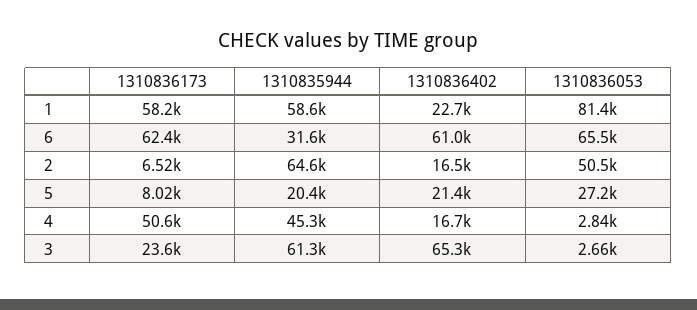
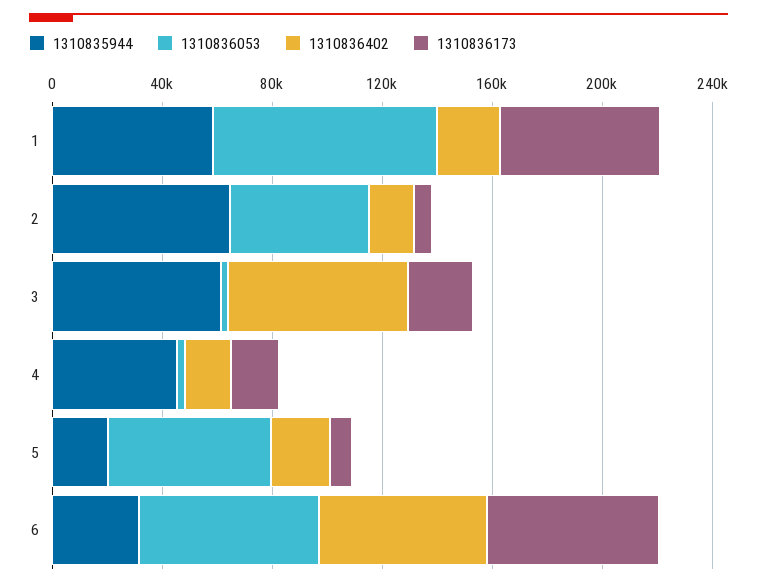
  {
    "1310836173": {
      "1": 58200,
      "6": 62400,
      "2": 6520,
      "5": 8020,
-     "4": 50600,
+     "4": 20000,
      "3": 23600
    },
    "1310835944": {
      "1": 58600,
      "6": 31600,
      "2": 64600,
      "5": 20400,
      "4": 45300,
      "3": 61300
    },
    "1310836402": {
      "1": 22700,
      "6": 61000,
      "2": 16500,
      "5": 21400,
      "4": 16700,
      "3": 65300
    },
    "1310836053": {
      "1": 81400,
      "6": 65500,
      "2": 50500,
-     "5": 27200,
+     "5": 60000,
      "4": 2840,
      "3": 2660
    }
  }

